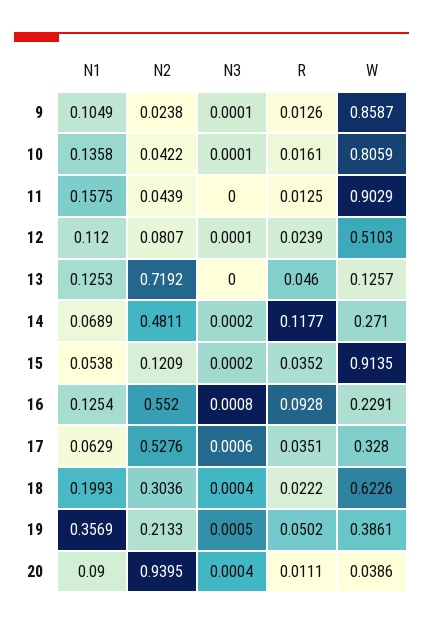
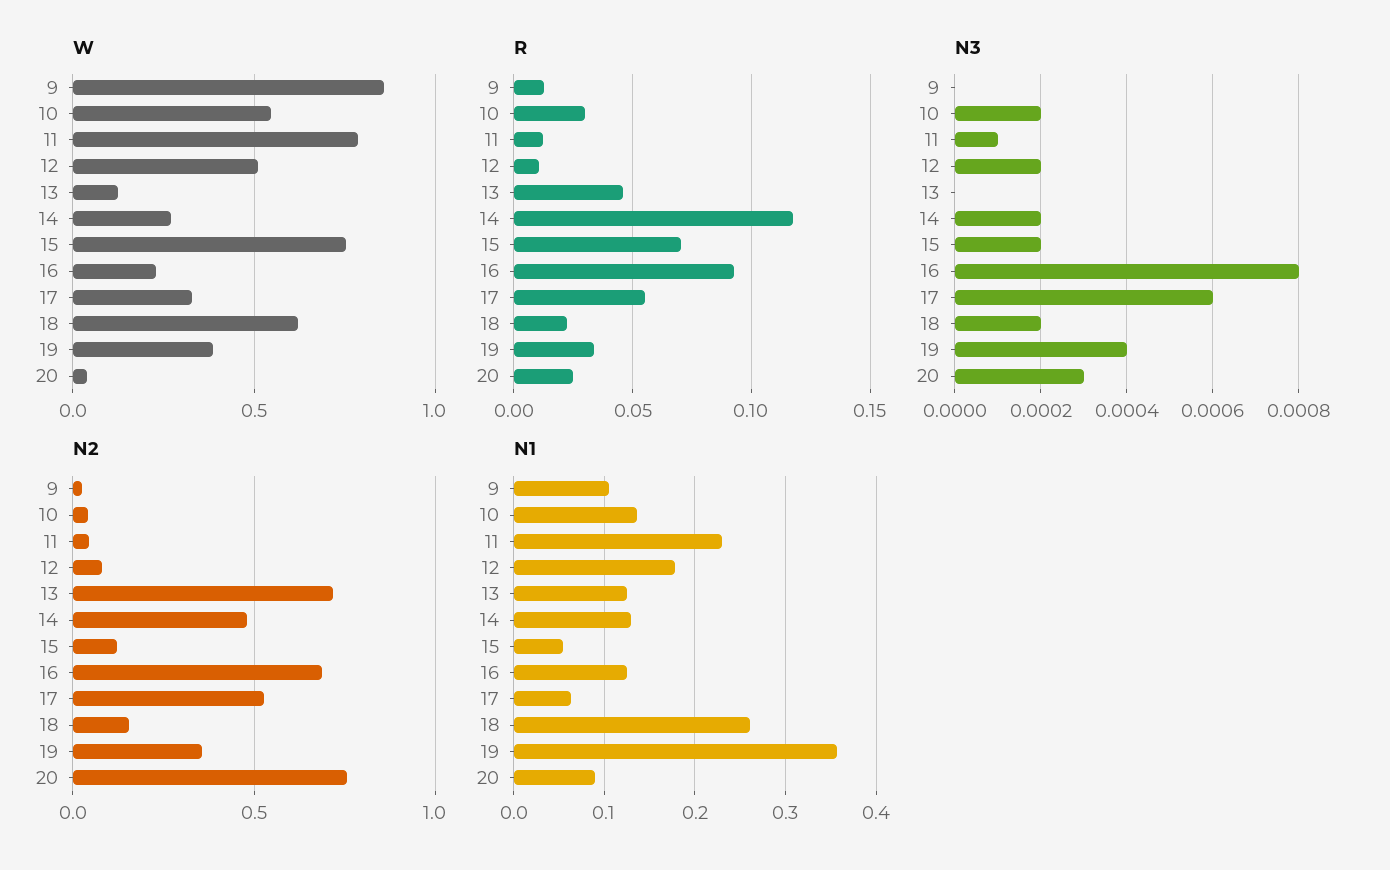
  {
    "N1": {
      "9": 0.1049,
      "10": 0.1358,
-     "11": 0.1575,
+     "11": 0.23,
-     "12": 0.112,
+     "12": 0.18,
      "13": 0.1253,
-     "14": 0.0689,
+     "14": 0.13,
      "15": 0.0538,
      "16": 0.1254,
      "17": 0.0629,
-     "18": 0.1993,
+     "18": 0.26,
      "19": 0.3569,
      "20": 0.09
    },
    "N2": {
      "9": 0.0238,
      "10": 0.0422,
      "11": 0.0439,
      "12": 0.0807,
      "13": 0.7192,
      "14": 0.4811,
      "15": 0.1209,
-     "16": 0.552,
+     "16": 0.7,
      "17": 0.5276,
-     "18": 0.3036,
+     "18": 0.15,
-     "19": 0.2133,
+     "19": 0.35,
-     "20": 0.9395
+     "20": 0.75
    },
    "N3": {
-     "9": 0.0001,
+     "9": 0,
-     "10": 0.0001,
+     "10": 0.0002,
-     "11": 0,
+     "11": 0.0001,
-     "12": 0.0001,
+     "12": 0.0002,
      "13": 0,
      "14": 0.0002,
      "15": 0.0002,
      "16": 0.0008,
      "17": 0.0006,
-     "18": 0.0004,
+     "18": 0.0002,
-     "19": 0.0005,
+     "19": 0.0004,
-     "20": 0.0004
+     "20": 0.0003
    },
    "R": {
      "9": 0.0126,
-     "10": 0.0161,
+     "10": 0.03,
      "11": 0.0125,
-     "12": 0.0239,
+     "12": 0.01,
      "13": 0.046,
      "14": 0.1177,
-     "15": 0.0352,
+     "15": 0.07,
      "16": 0.0928,
-     "17": 0.0351,
+     "17": 0.055,
      "18": 0.0222,
-     "19": 0.0502,
+     "19": 0.035,
-     "20": 0.0111
+     "20": 0.025
    },
    "W": {
      "9": 0.8587,
-     "10": 0.8059,
+     "10": 0.55,
-     "11": 0.9029,
+     "11": 0.8,
      "12": 0.5103,
      "13": 0.1257,
      "14": 0.271,
-     "15": 0.9135,
+     "15": 0.75,
      "16": 0.2291,
      "17": 0.328,
      "18": 0.6226,
      "19": 0.3861,
      "20": 0.0386
    }
  }

